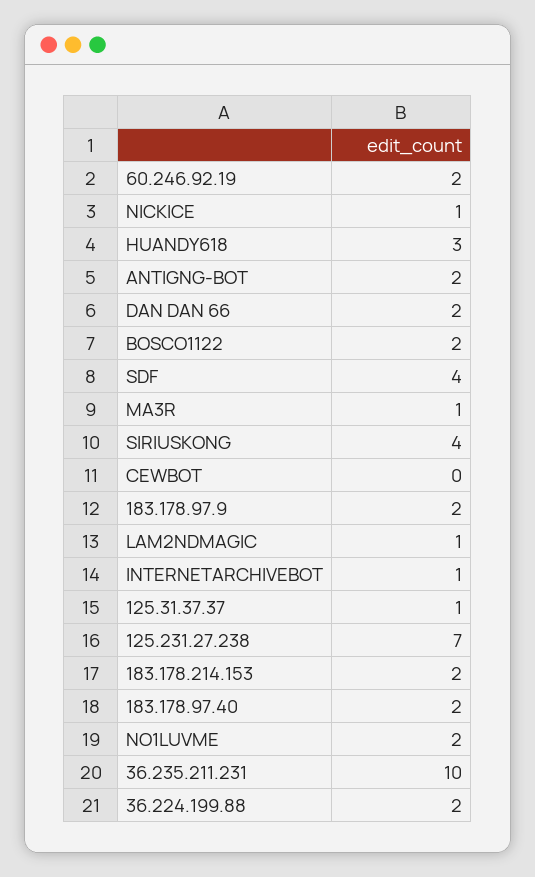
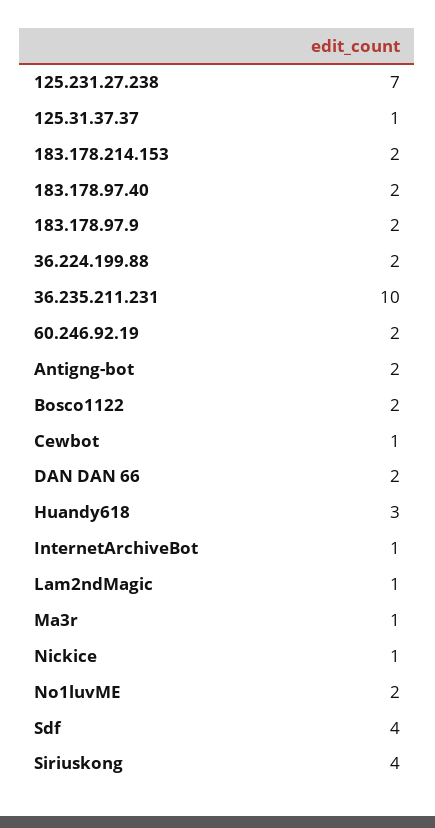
  {
    "60.246.92.19": 2,
    "NICKICE": 1,
    "HUANDY618": 3,
    "ANTIGNG-BOT": 2,
    "DAN DAN 66": 2,
    "BOSCO1122": 2,
    "SDF": 4,
    "MA3R": 1,
    "SIRIUSKONG": 4,
-   "CEWBOT": 0,
+   "CEWBOT": 1,
    "183.178.97.9": 2,
    "LAM2NDMAGIC": 1,
    "INTERNETARCHIVEBOT": 1,
    "125.31.37.37": 1,
    "125.231.27.238": 7,
    "183.178.214.153": 2,
    "183.178.97.40": 2,
    "NO1LUVME": 2,
    "36.235.211.231": 10,
    "36.224.199.88": 2
  }

